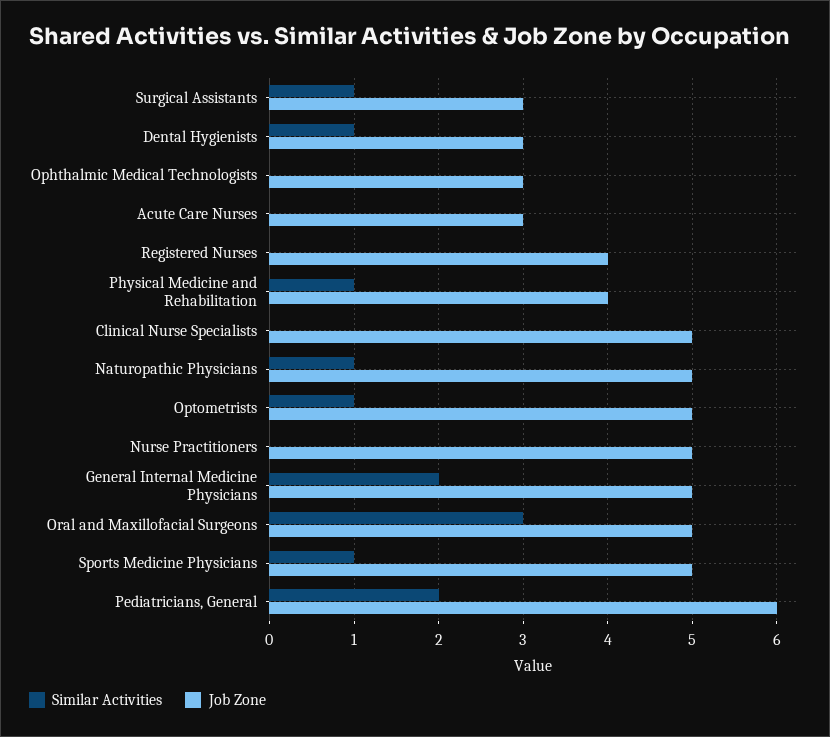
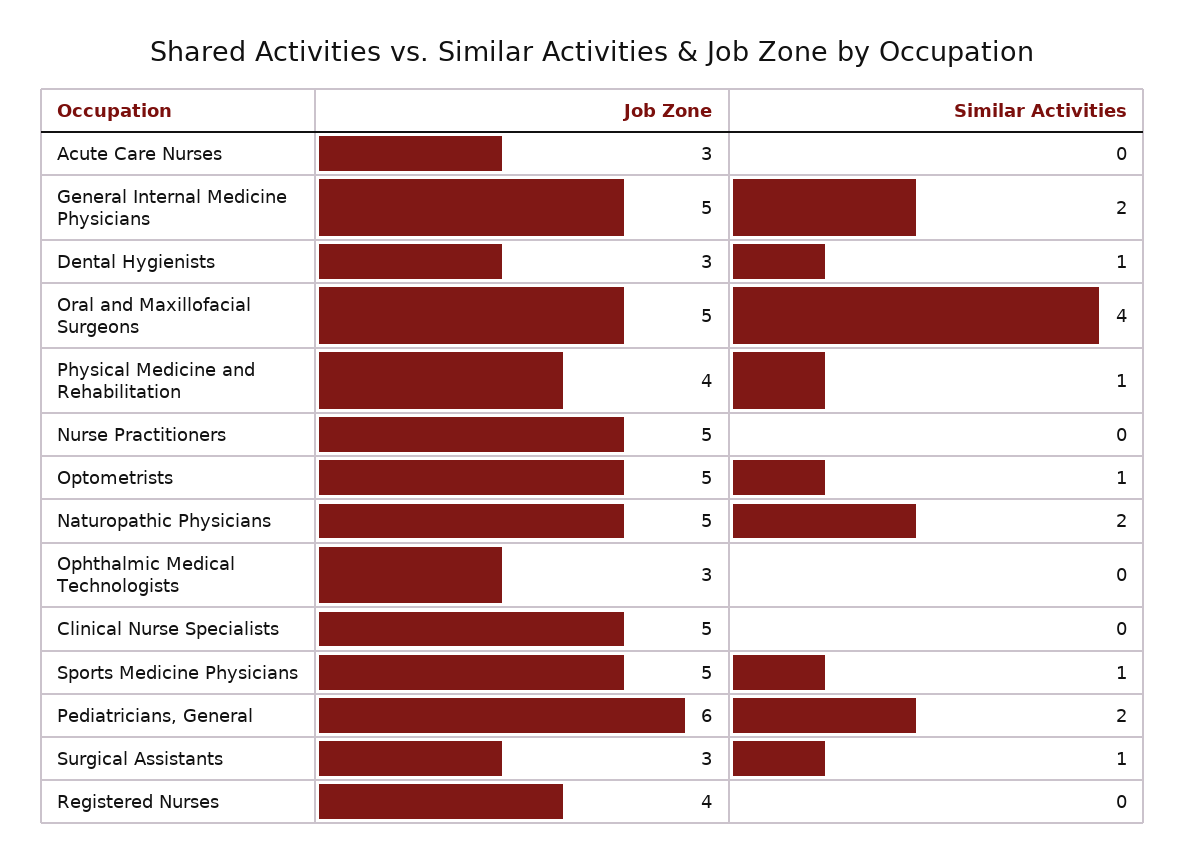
  {
    "Similar Activities": {
      "Surgical Assistants": 1,
      "Dental Hygienists": 1,
      "Ophthalmic Medical Technologists": 0,
      "Acute Care Nurses": 0,
      "Registered Nurses": 0,
      "Physical Medicine and Rehabilitation": 1,
      "Clinical Nurse Specialists": 0,
-     "Naturopathic Physicians": 1,
+     "Naturopathic Physicians": 2,
      "Optometrists": 1,
      "Nurse Practitioners": 0,
      "General Internal Medicine Physicians": 2,
-     "Oral and Maxillofacial Surgeons": 3,
+     "Oral and Maxillofacial Surgeons": 4,
      "Sports Medicine Physicians": 1,
      "Pediatricians, General": 2
    },
    "Job Zone": {
      "Surgical Assistants": 3,
      "Dental Hygienists": 3,
      "Ophthalmic Medical Technologists": 3,
      "Acute Care Nurses": 3,
      "Registered Nurses": 4,
      "Physical Medicine and Rehabilitation": 4,
      "Clinical Nurse Specialists": 5,
      "Naturopathic Physicians": 5,
      "Optometrists": 5,
      "Nurse Practitioners": 5,
      "General Internal Medicine Physicians": 5,
      "Oral and Maxillofacial Surgeons": 5,
      "Sports Medicine Physicians": 5,
      "Pediatricians, General": 6
    }
  }

